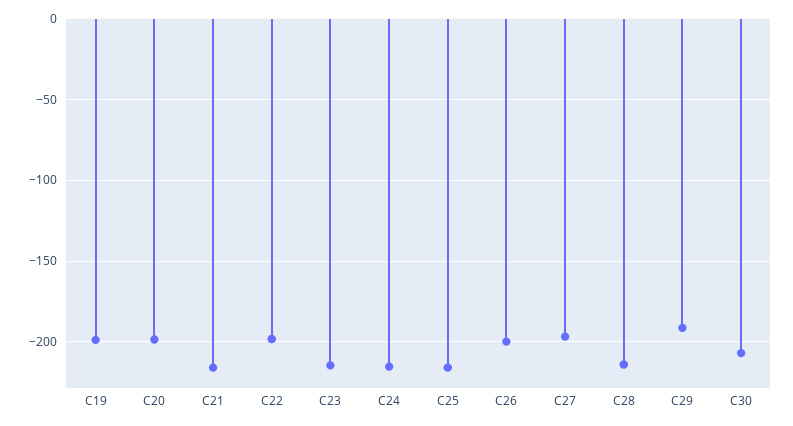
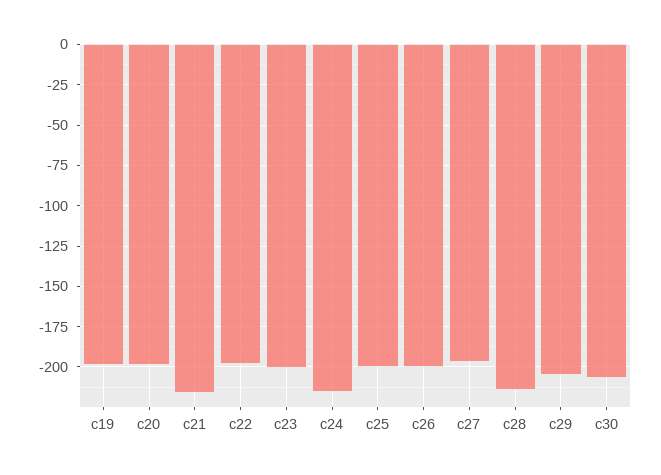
  {
    "C19": -200,
    "C20": -200,
    "C21": -215,
    "C22": -200,
-   "C23": -215,
+   "C23": -200,
    "C24": -215,
-   "C25": -215,
+   "C25": -200,
    "C26": -200,
    "C27": -195,
    "C28": -215,
-   "C29": -190,
+   "C29": -205,
    "C30": -205
  }

